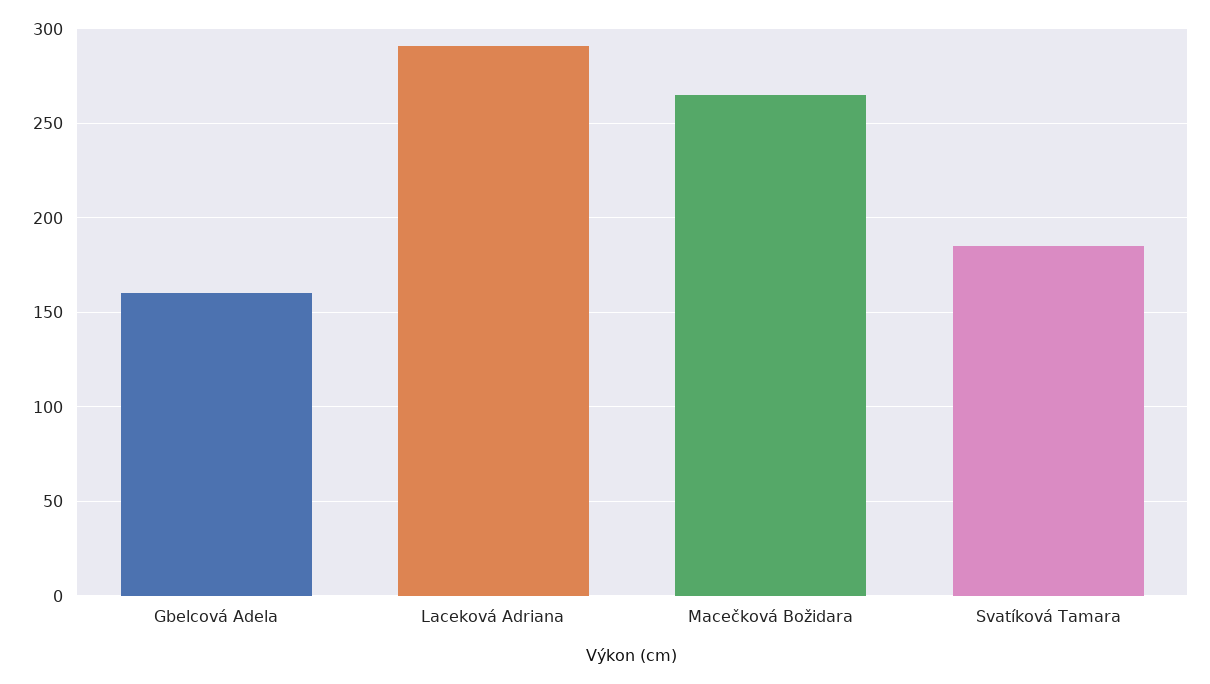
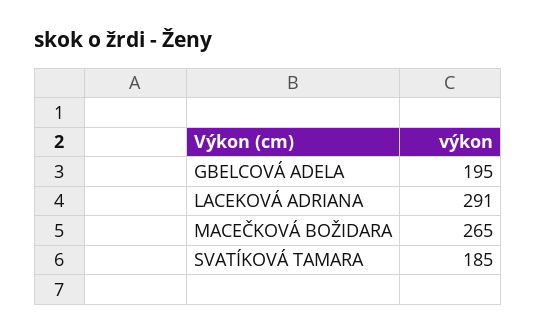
  {
-   "Gbelcová Adela": 160,
+   "Gbelcová Adela": 195,
    "Laceková Adriana": 291,
    "Macečková Božidara": 265,
    "Svatíková Tamara": 185
  }

